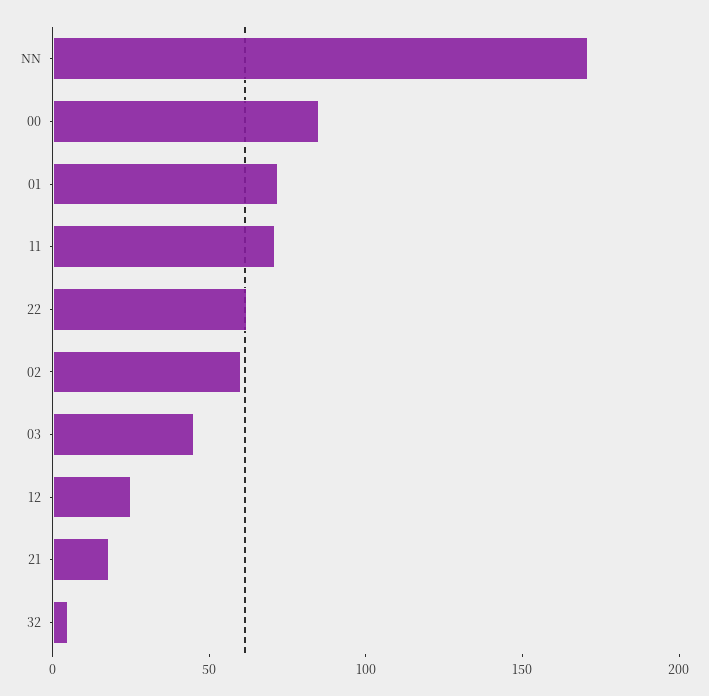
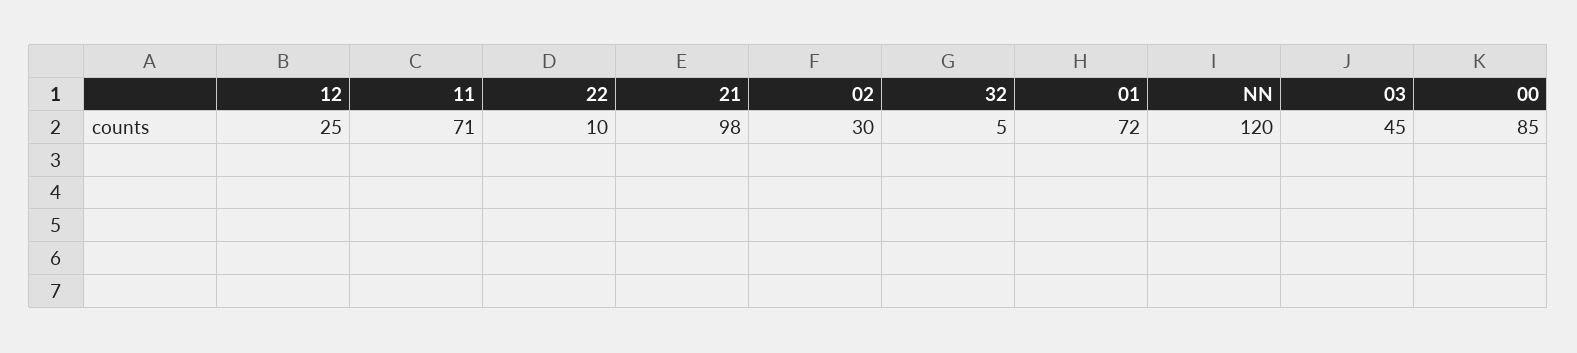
  {
-   "NN": 170,
+   "NN": 120,
    "00": 85,
    "01": 72,
    "11": 71,
-   "22": 60,
+   "22": 10,
-   "02": 60,
+   "02": 30,
    "03": 45,
    "12": 25,
-   "21": 20,
+   "21": 98,
    "32": 5
  }

